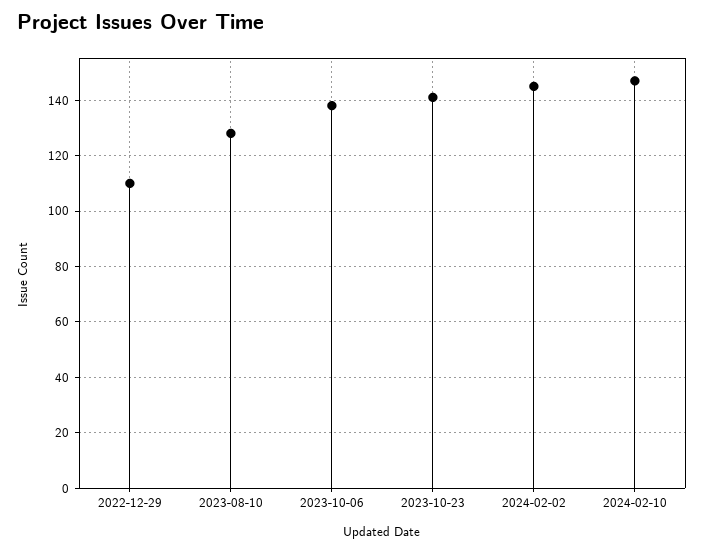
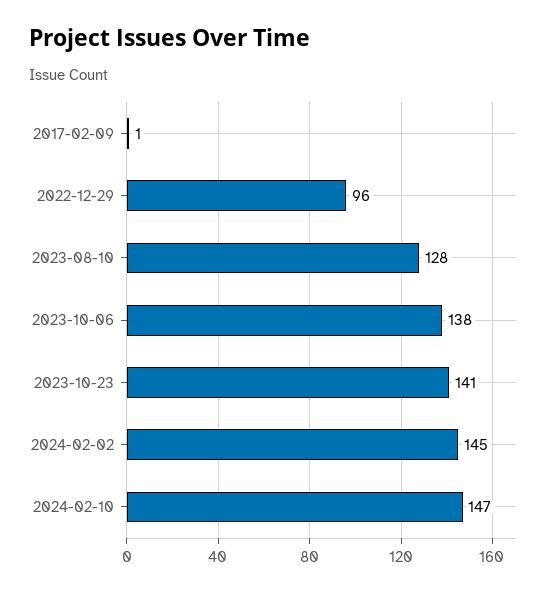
  {
-   "2022-12-29": 110,
+   "2022-12-29": 96,
    "2023-08-10": 128,
    "2023-10-06": 138,
    "2023-10-23": 141,
    "2024-02-02": 145,
-   "2024-02-10": 147
+   "2024-02-10": 147,
+   "2017-02-09": 1
  }

